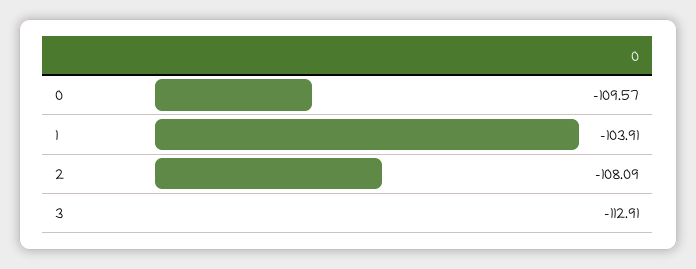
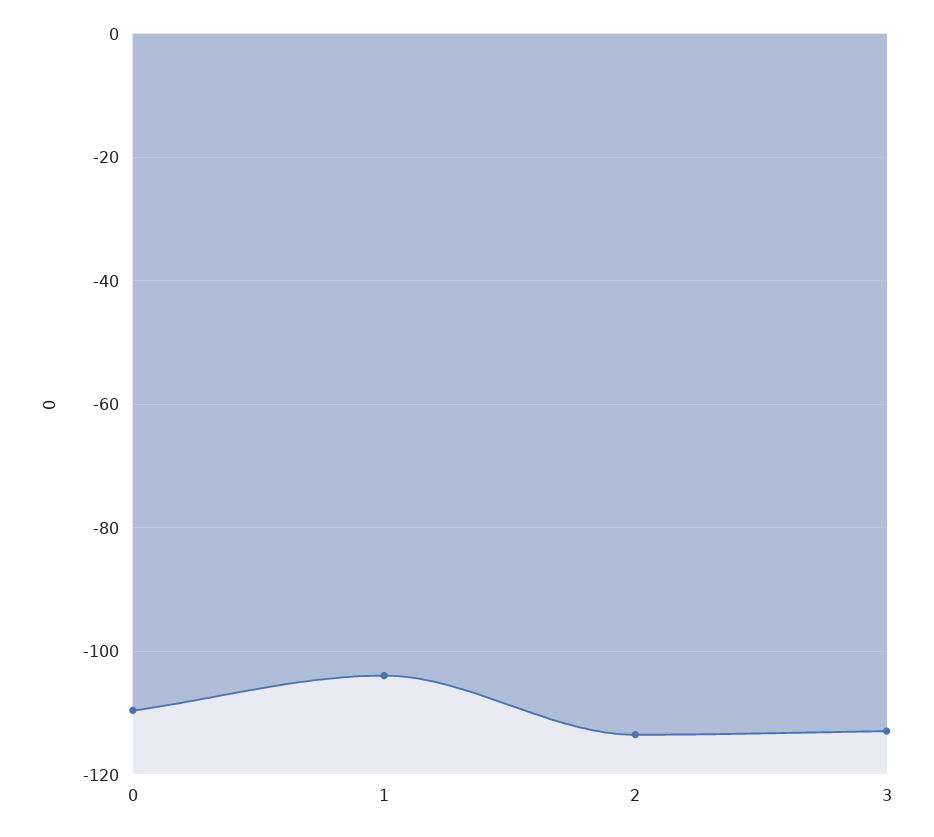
  {
    "0": -109.57,
    "1": -103.91,
-   "2": -108.09,
+   "2": -114,
    "3": -112.91
  }

